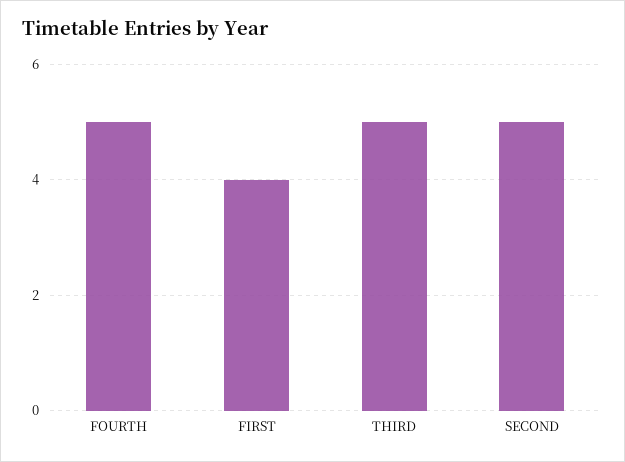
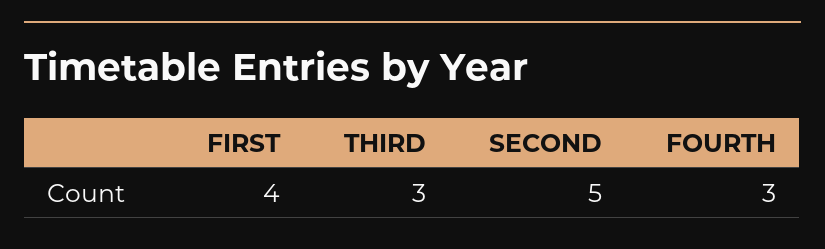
  {
-   "FOURTH": 5,
+   "FOURTH": 3,
    "FIRST": 4,
-   "THIRD": 5,
+   "THIRD": 3,
    "SECOND": 5
  }

